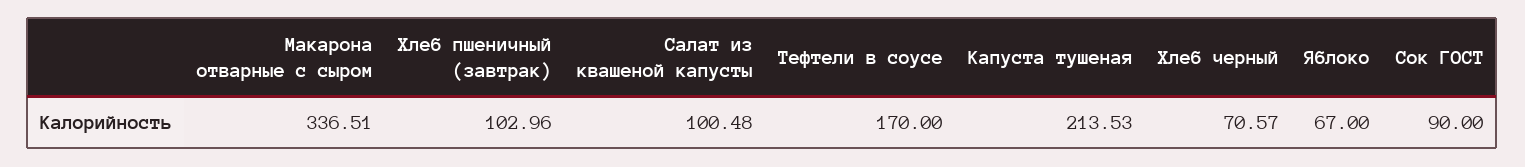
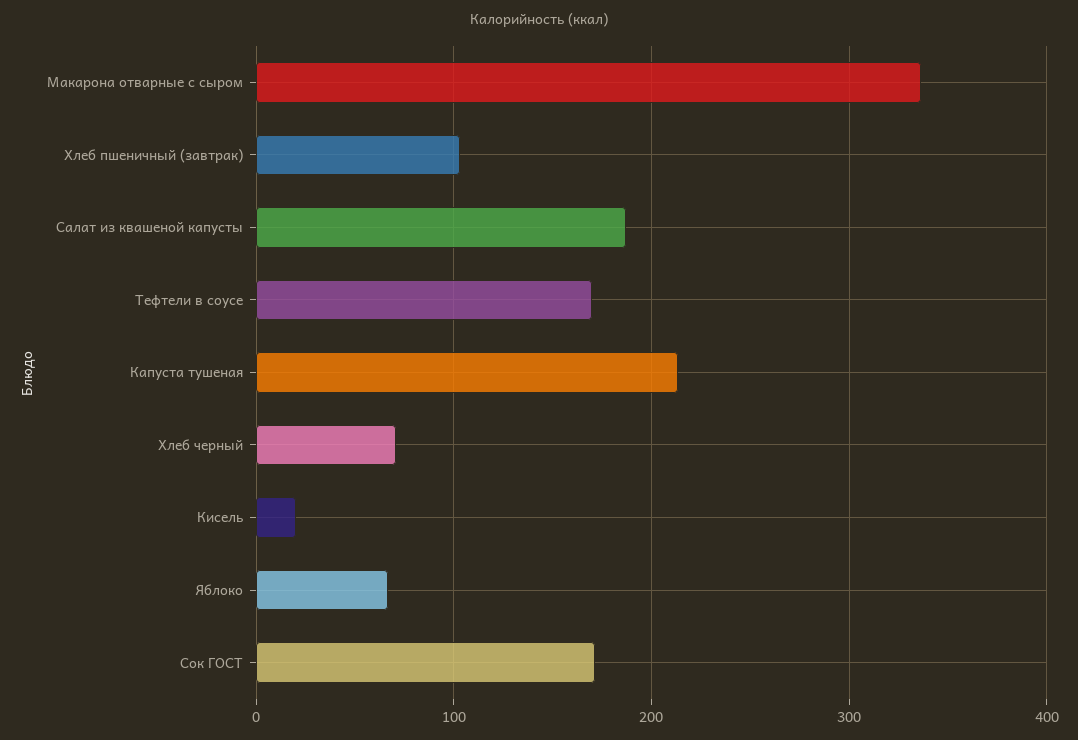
  {
    "Макарона отварные с сыром": 336.51,
    "Хлеб пшеничный (завтрак)": 102.96,
-   "Салат из квашеной капусты": 100.48,
+   "Салат из квашеной капусты": 190,
    "Тефтели в соусе": 170,
    "Капуста тушеная": 213.53,
    "Хлеб черный": 70.57,
    "Яблоко": 67,
-   "Сок ГОСТ": 90
+   "Сок ГОСТ": 170,
+   "Кисель": 20
  }

